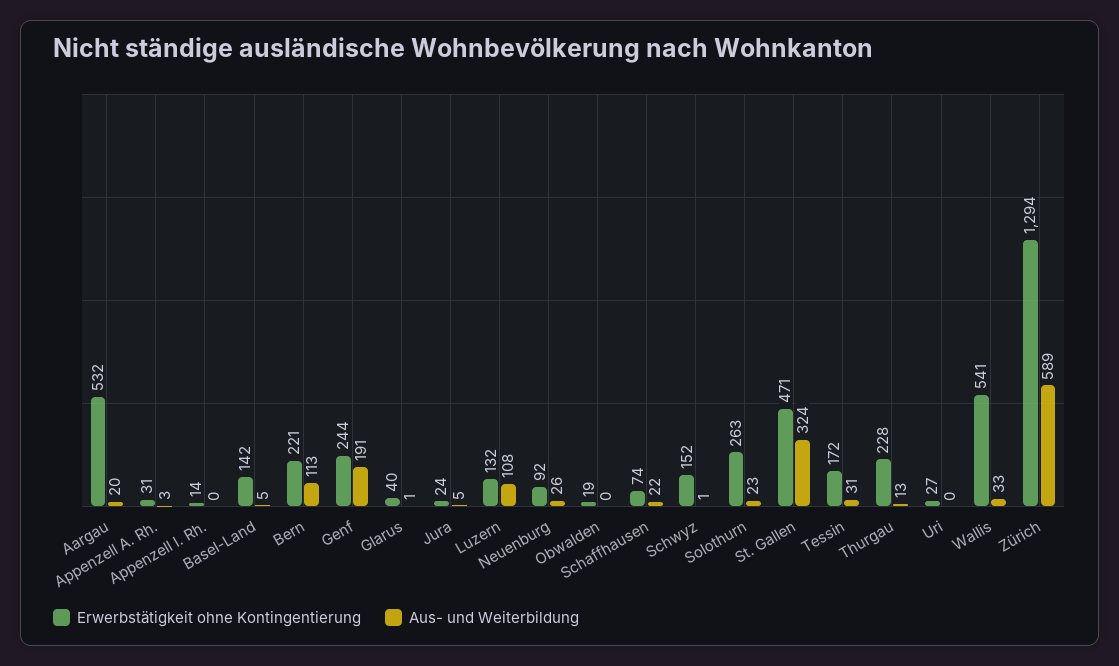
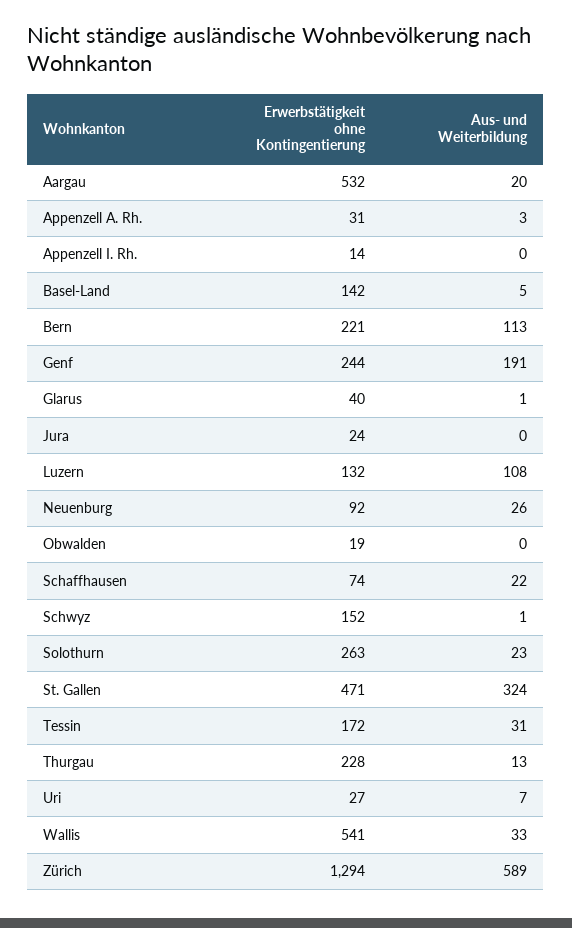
  {
    "Erwerbstätigkeit ohne Kontingentierung": {
      "Aargau": 532,
      "Appenzell A. Rh.": 31,
      "Appenzell I. Rh.": 14,
      "Basel-Land": 142,
      "Bern": 221,
      "Genf": 244,
      "Glarus": 40,
      "Jura": 24,
      "Luzern": 132,
      "Neuenburg": 92,
      "Obwalden": 19,
      "Schaffhausen": 74,
      "Schwyz": 152,
      "Solothurn": 263,
      "St. Gallen": 471,
      "Tessin": 172,
      "Thurgau": 228,
      "Uri": 27,
      "Wallis": 541,
      "Zürich": 1294
    },
    "Aus- und Weiterbildung": {
      "Aargau": 20,
      "Appenzell A. Rh.": 3,
      "Appenzell I. Rh.": 0,
      "Basel-Land": 5,
      "Bern": 113,
      "Genf": 191,
      "Glarus": 1,
-     "Jura": 5,
+     "Jura": 0,
      "Luzern": 108,
      "Neuenburg": 26,
      "Obwalden": 0,
      "Schaffhausen": 22,
      "Schwyz": 1,
      "Solothurn": 23,
      "St. Gallen": 324,
      "Tessin": 31,
      "Thurgau": 13,
-     "Uri": 0,
+     "Uri": 7,
      "Wallis": 33,
      "Zürich": 589
    }
  }

